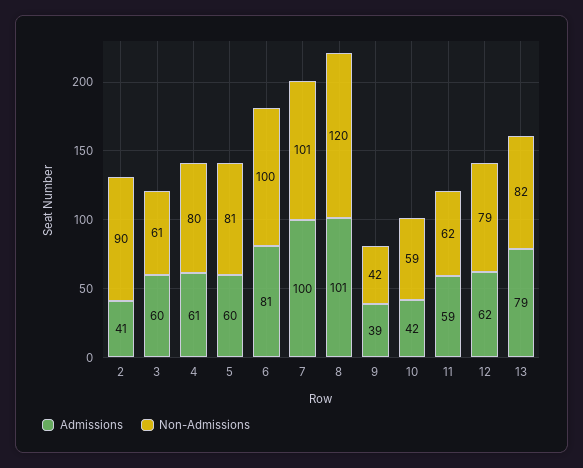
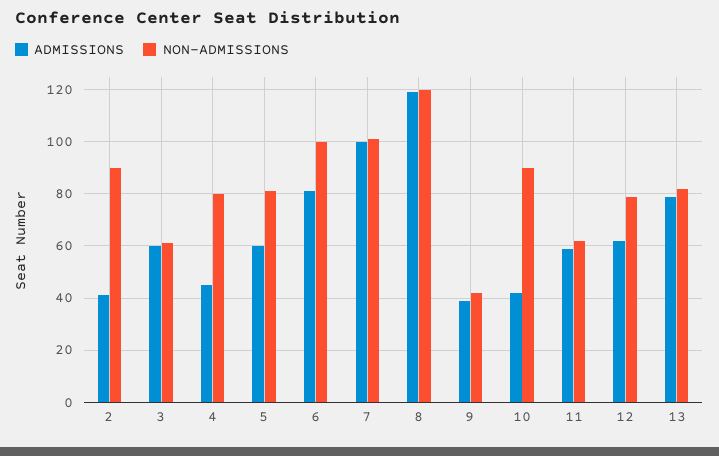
  {
    "Admissions": {
      "2": 41,
      "3": 60,
-     "4": 61,
+     "4": 45,
      "5": 60,
      "6": 81,
      "7": 100,
-     "8": 101,
+     "8": 120,
      "9": 39,
      "10": 42,
      "11": 59,
      "12": 62,
      "13": 79
    },
    "Non-Admissions": {
      "2": 90,
      "3": 61,
      "4": 80,
      "5": 81,
      "6": 100,
      "7": 101,
      "8": 120,
      "9": 42,
-     "10": 59,
+     "10": 90,
      "11": 62,
      "12": 79,
      "13": 82
    }
  }

